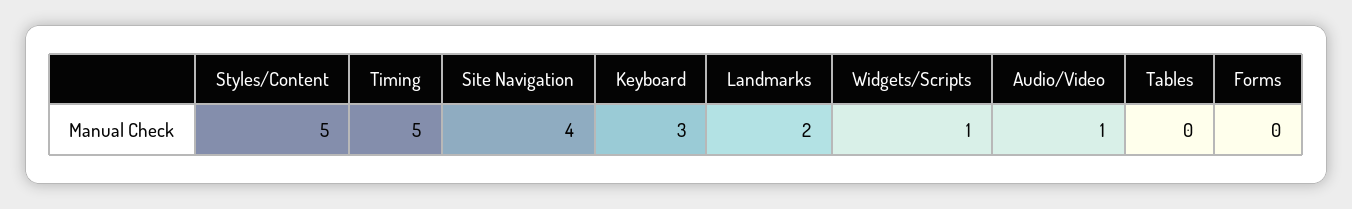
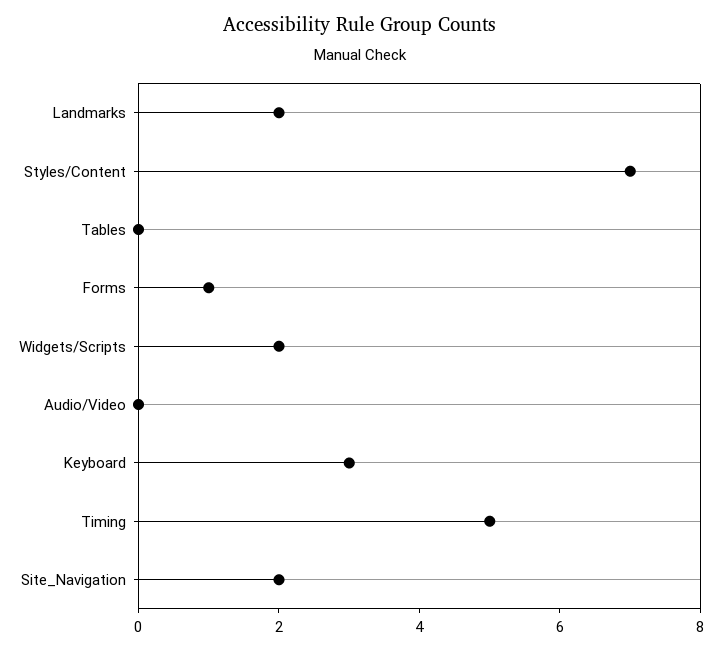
  {
-   "Styles/Content": 5,
+   "Styles/Content": 7,
    "Timing": 5,
-   "Site Navigation": 4,
+   "Site Navigation": 2,
    "Keyboard": 3,
    "Landmarks": 2,
-   "Widgets/Scripts": 1,
+   "Widgets/Scripts": 2,
-   "Audio/Video": 1,
+   "Audio/Video": 0,
    "Tables": 0,
-   "Forms": 0
+   "Forms": 1
  }

